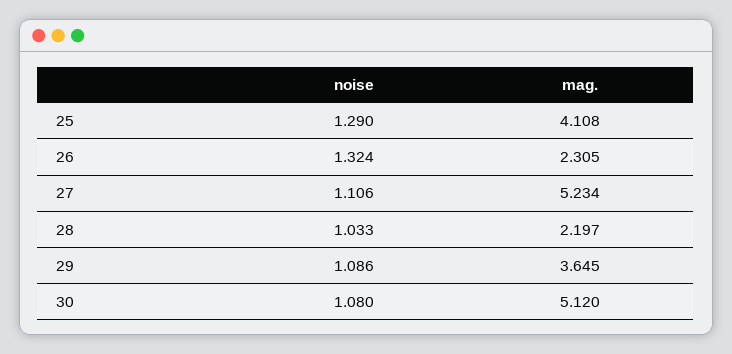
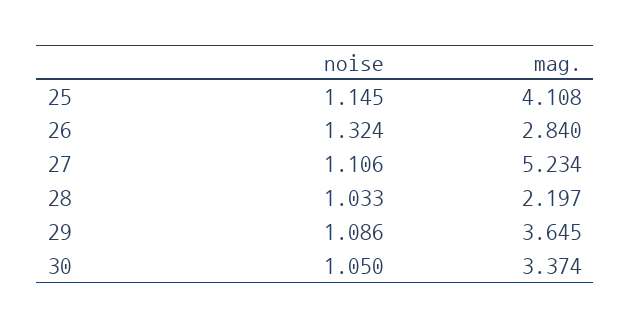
  {
    "noise": {
-     "25": 1.29,
+     "25": 1.145,
      "26": 1.324,
      "27": 1.106,
      "28": 1.033,
      "29": 1.086,
-     "30": 1.08
+     "30": 1.05
    },
    "mag.": {
      "25": 4.108,
-     "26": 2.305,
+     "26": 2.84,
      "27": 5.234,
      "28": 2.197,
      "29": 3.645,
-     "30": 5.12
+     "30": 3.374
    }
  }

